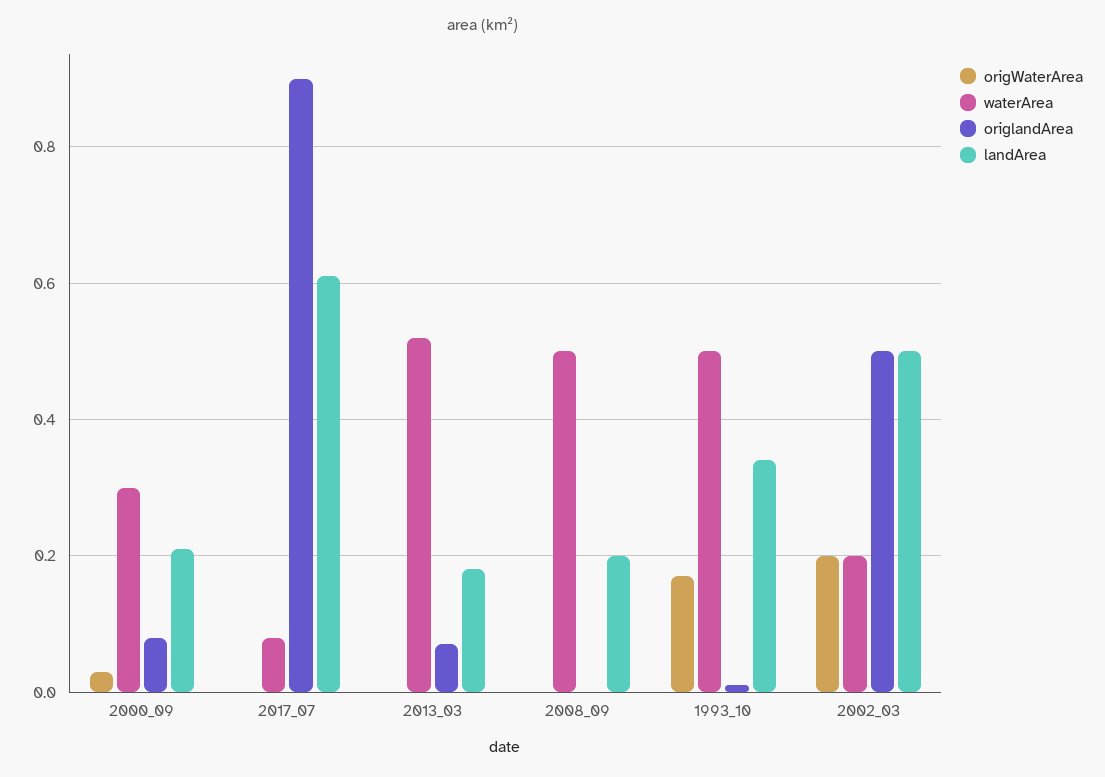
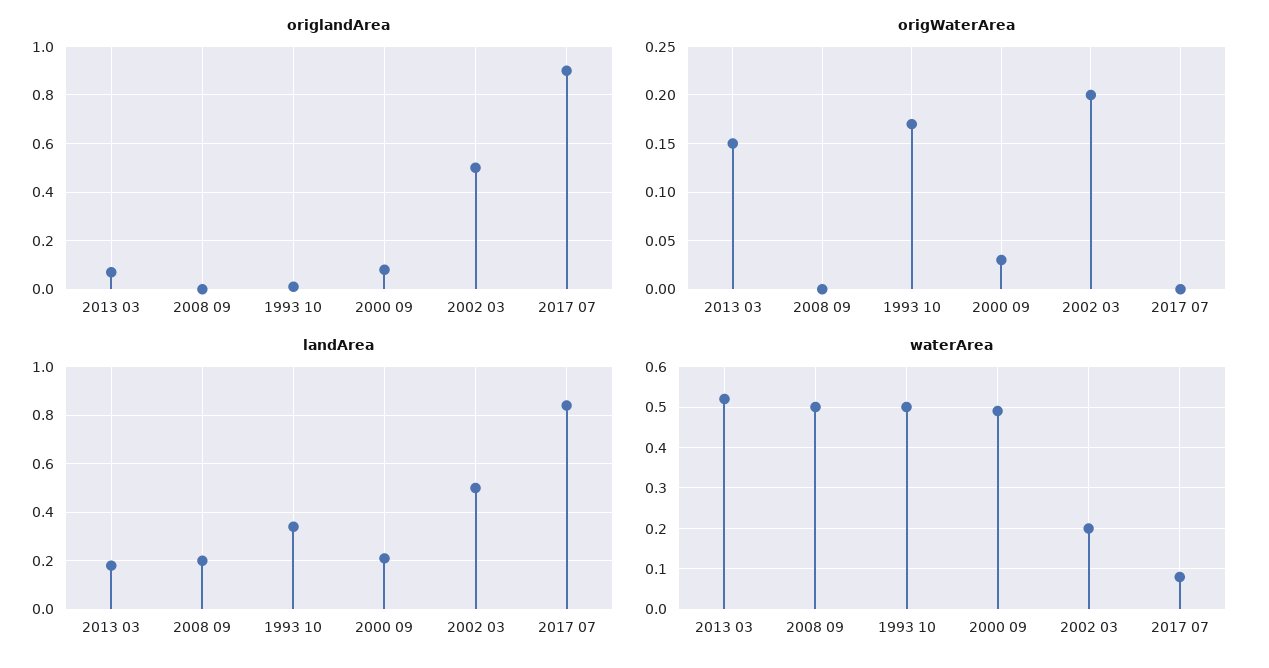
  {
    "origWaterArea": {
      "2000_09": 0.03,
      "2017_07": 0,
-     "2013_03": 0,
+     "2013_03": 0.15,
      "2008_09": 0,
      "1993_10": 0.17,
      "2002_03": 0.2
    },
    "waterArea": {
-     "2000_09": 0.3,
+     "2000_09": 0.5,
      "2017_07": 0.1,
      "2013_03": 0.5,
      "2008_09": 0.5,
      "1993_10": 0.5,
      "2002_03": 0.2
    },
    "origlandArea": {
      "2000_09": 0.1,
      "2017_07": 0.9,
      "2013_03": 0.05,
      "2008_09": 0,
      "1993_10": 0,
      "2002_03": 0.5
    },
    "landArea": {
      "2000_09": 0.2,
-     "2017_07": 0.6,
+     "2017_07": 0.85,
      "2013_03": 0.2,
      "2008_09": 0.2,
      "1993_10": 0.35,
      "2002_03": 0.5
    }
  }

